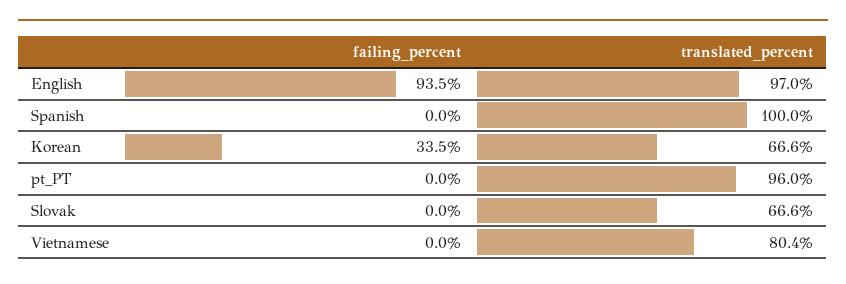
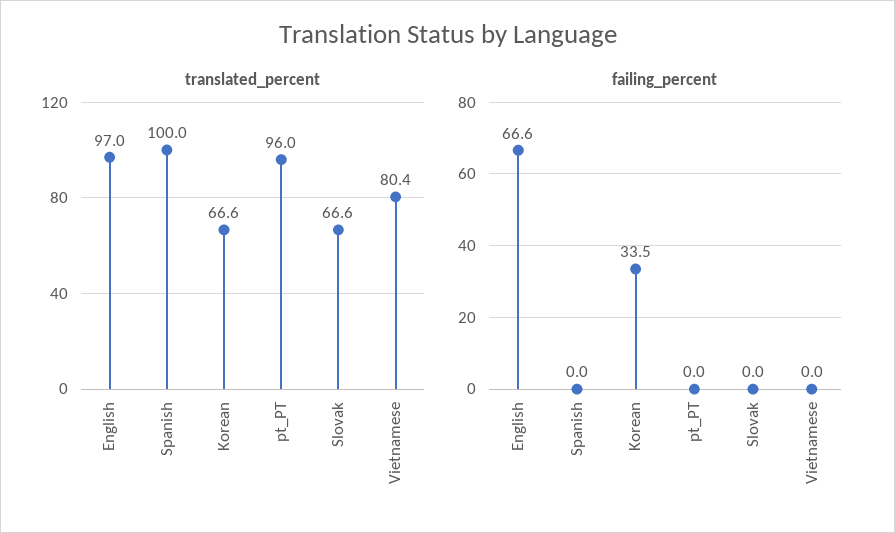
  {
    "failing_percent": {
-     "English": 93.5,
+     "English": 66.6,
      "Spanish": 0,
      "Korean": 33.5,
      "pt_PT": 0,
      "Slovak": 0,
      "Vietnamese": 0
    },
    "translated_percent": {
      "English": 97,
      "Spanish": 100,
      "Korean": 66.6,
      "pt_PT": 96,
      "Slovak": 66.6,
      "Vietnamese": 80.4
    }
  }

